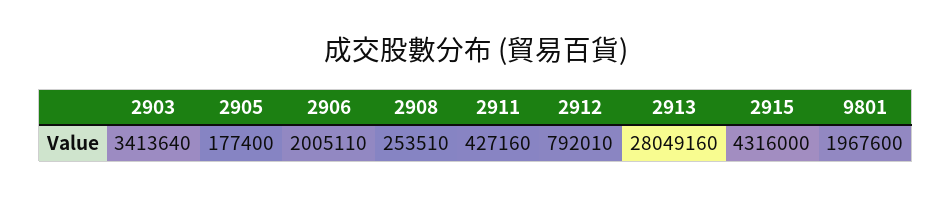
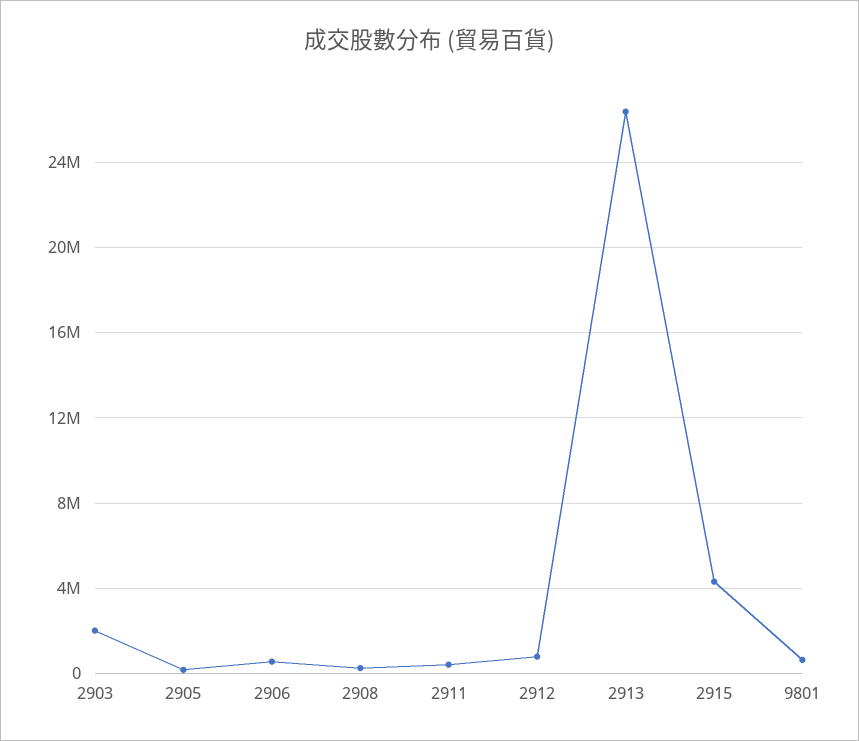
  {
-   "2903": 3413640,
+   "2903": 2000000,
    "2905": 177400,
-   "2906": 2005110,
+   "2906": 500000,
    "2908": 253510,
    "2911": 427160,
    "2912": 792010,
-   "2913": 28049160,
+   "2913": 26500000,
    "2915": 4316000,
-   "9801": 1967600
+   "9801": 500000
  }

